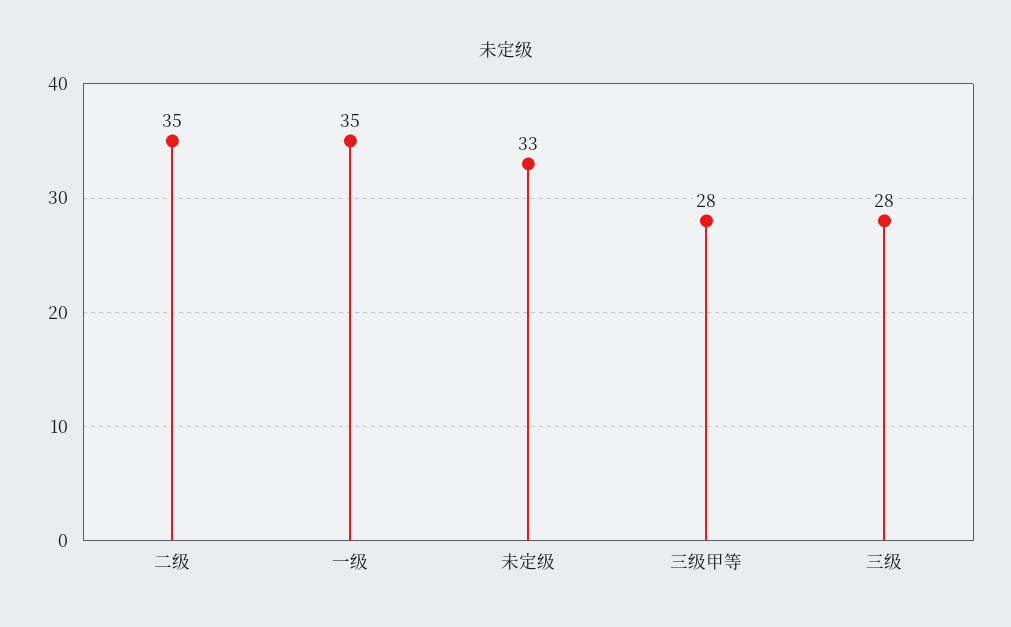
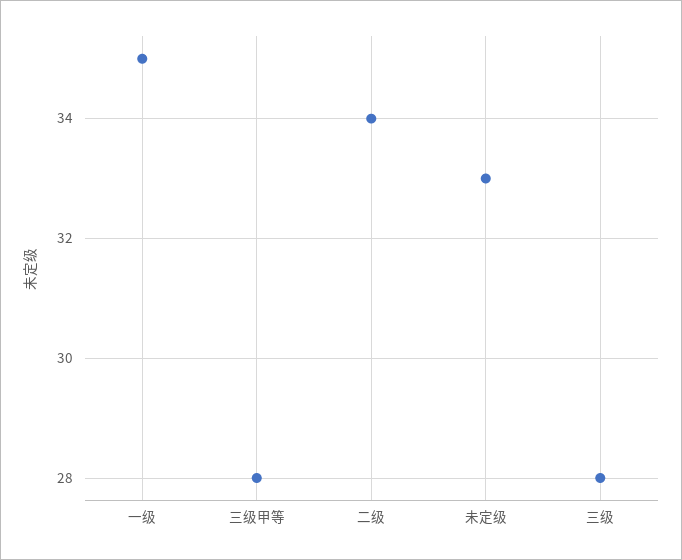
  {
-   "二级": 35,
+   "二级": 34,
    "一级": 35,
    "未定级": 33,
    "三级甲等": 28,
    "三级": 28
  }

